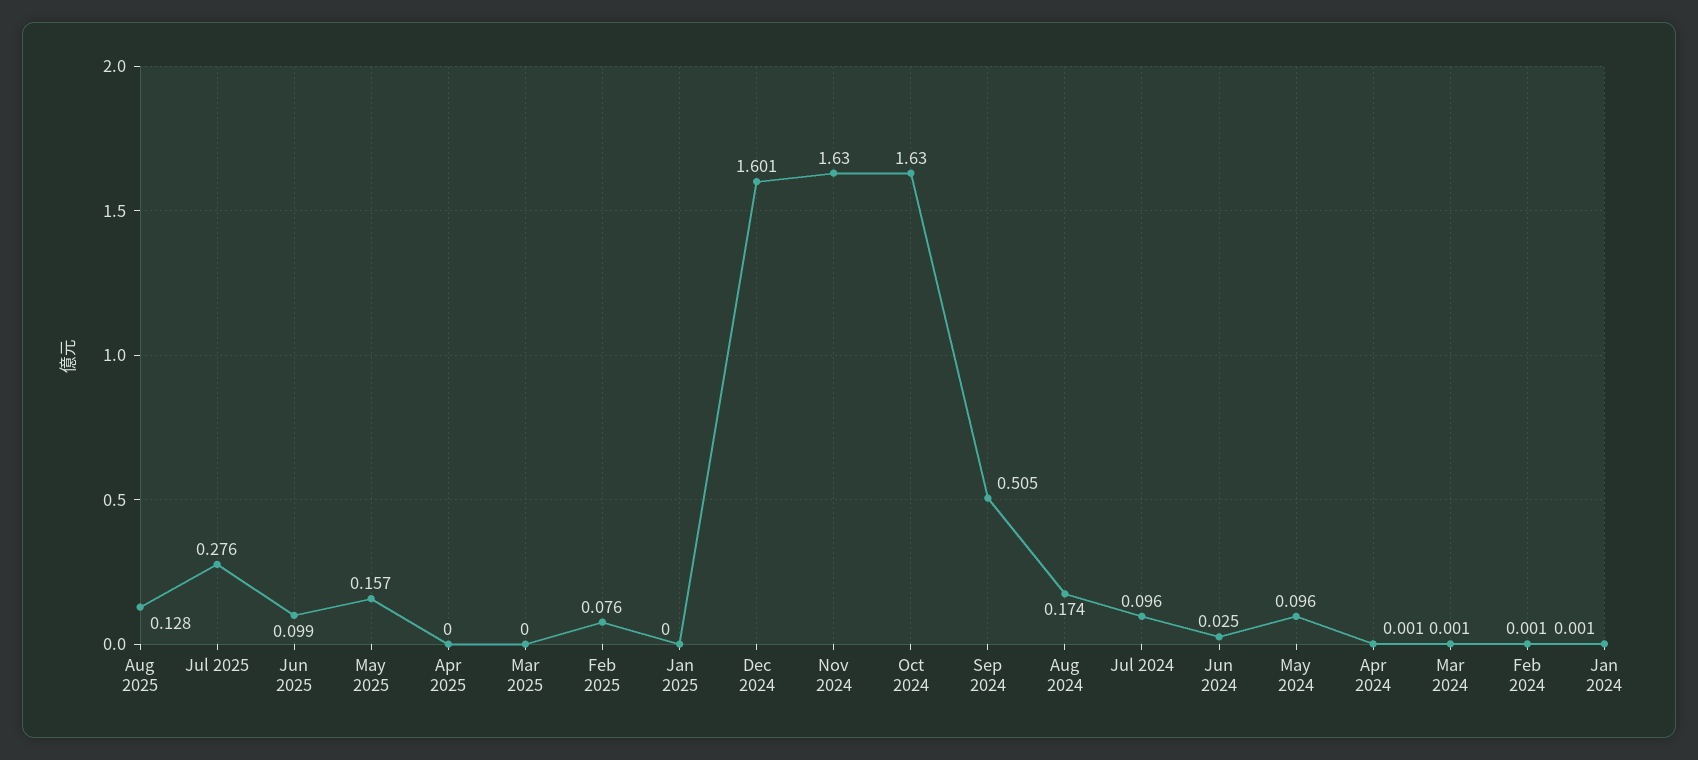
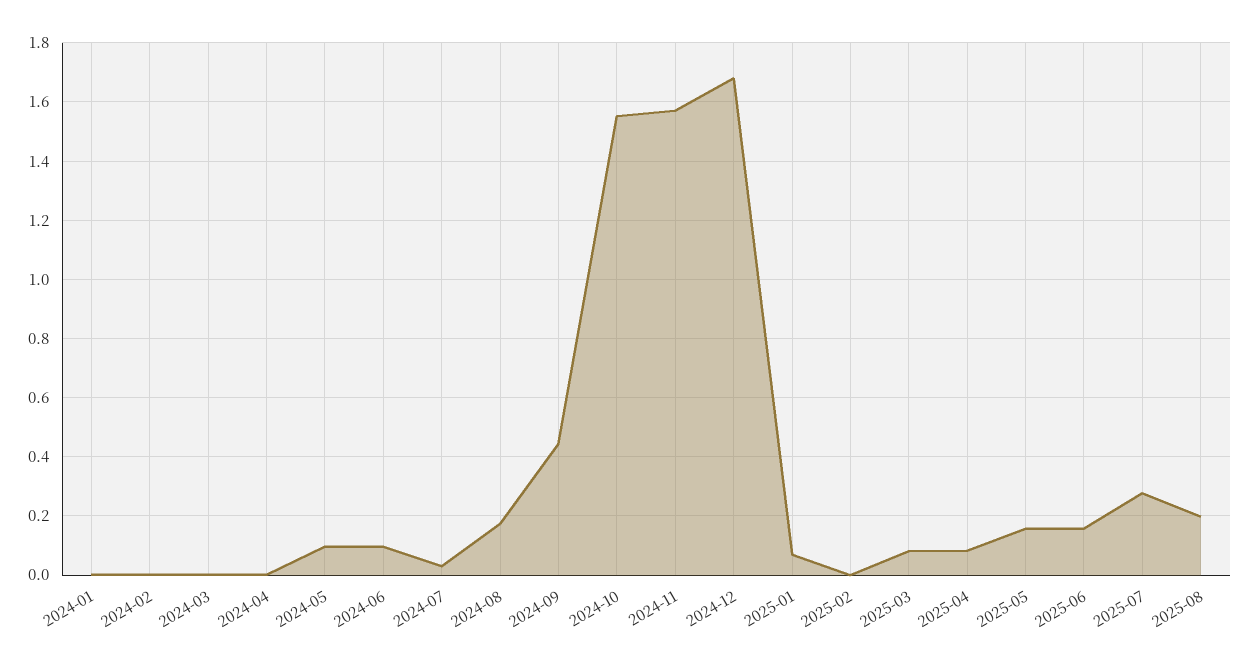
  {
-   "Aug 2025": 0.128,
+   "Aug 2025": 0.2,
    "Jul 2025": 0.276,
-   "Jun 2025": 0.099,
+   "Jun 2025": 0.15,
    "May 2025": 0.157,
-   "Apr 2025": 0,
+   "Apr 2025": 0.075,
-   "Mar 2025": 0,
+   "Mar 2025": 0.075,
-   "Feb 2025": 0.076,
+   "Feb 2025": 0,
-   "Jan 2025": 0,
+   "Jan 2025": 0.075,
-   "Dec 2024": 1.601,
+   "Dec 2024": 1.675,
-   "Nov 2024": 1.63,
+   "Nov 2024": 1.575,
-   "Oct 2024": 1.63,
+   "Oct 2024": 1.55,
-   "Sep 2024": 0.505,
+   "Sep 2024": 0.45,
    "Aug 2024": 0.174,
-   "Jul 2024": 0.096,
+   "Jul 2024": 0.025,
-   "Jun 2024": 0.025,
+   "Jun 2024": 0.1,
    "May 2024": 0.096,
    "Apr 2024": 0.001,
    "Mar 2024": 0.001,
    "Feb 2024": 0.001,
    "Jan 2024": 0.001
  }

